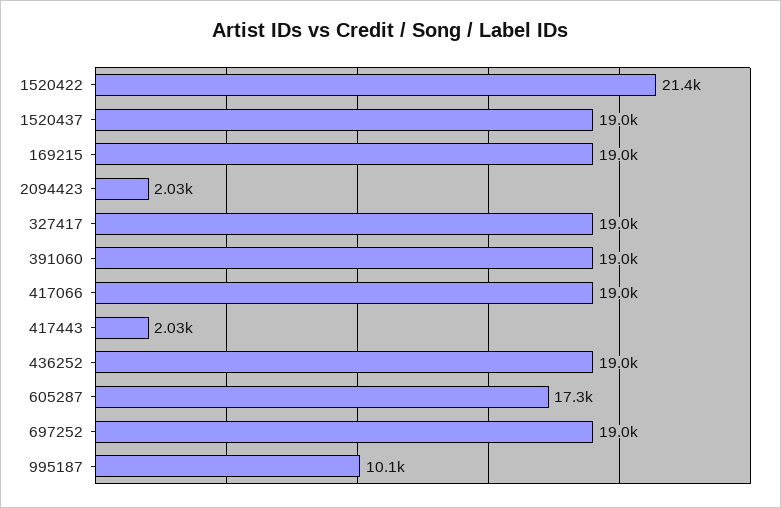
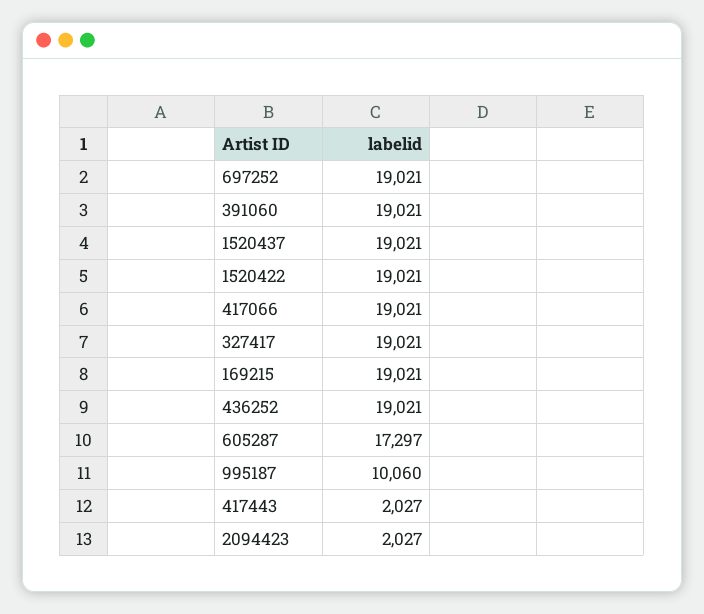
  {
-   "1520422": 21400,
+   "1520422": 19021,
    "1520437": 19021,
    "169215": 19021,
    "2094423": 2027,
    "327417": 19021,
    "391060": 19021,
    "417066": 19021,
    "417443": 2027,
    "436252": 19021,
    "605287": 17297,
    "697252": 19021,
    "995187": 10060
  }

